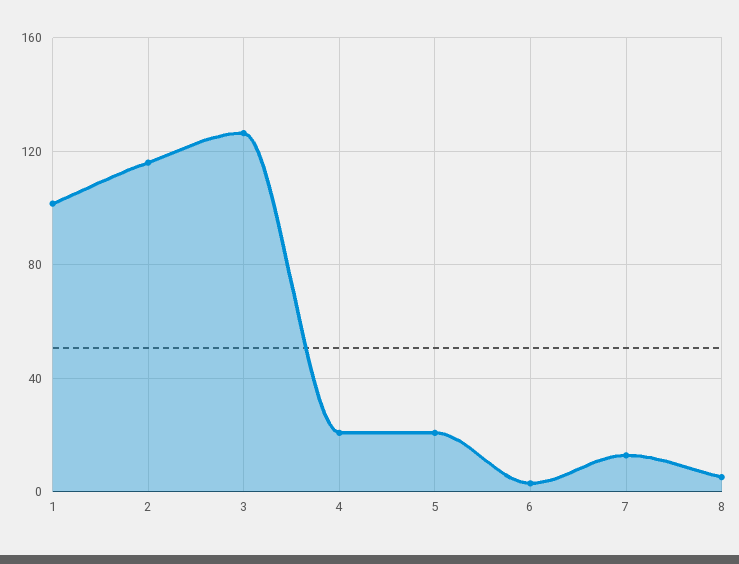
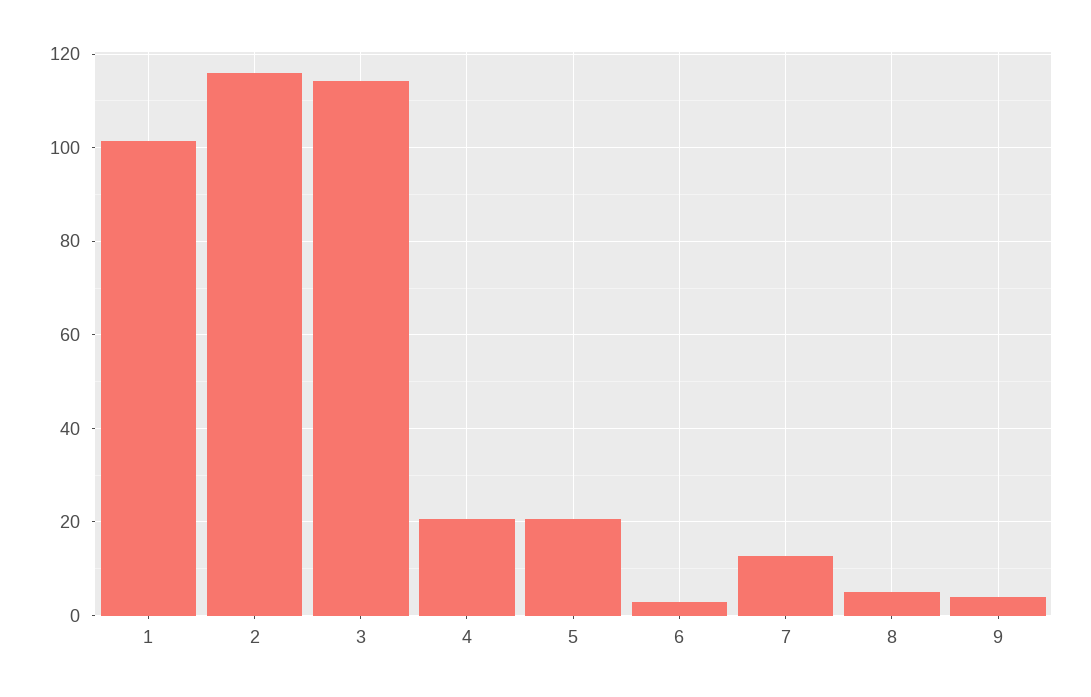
  {
    "1": 102,
    "2": 116,
-   "3": 125,
+   "3": 114,
    "4": 20,
    "5": 20,
    "6": 2,
    "7": 12,
-   "8": 6
+   "8": 6,
+   "9": 4
  }

